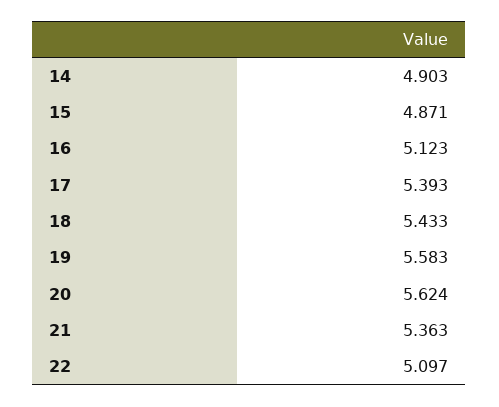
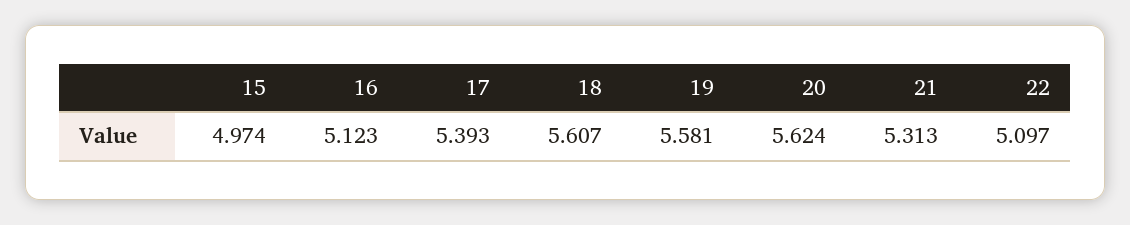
  {
-   "14": 4.903,
-   "15": 4.871,
+   "15": 4.974,
    "16": 5.123,
    "17": 5.393,
-   "18": 5.433,
+   "18": 5.607,
-   "19": 5.583,
+   "19": 5.581,
    "20": 5.624,
-   "21": 5.363,
+   "21": 5.313,
    "22": 5.097
  }

